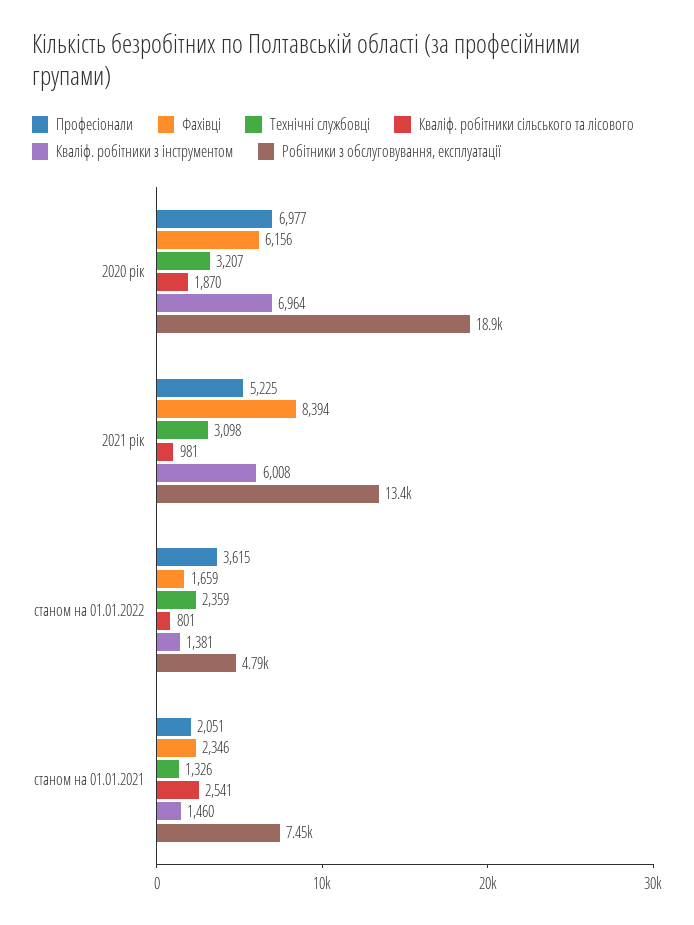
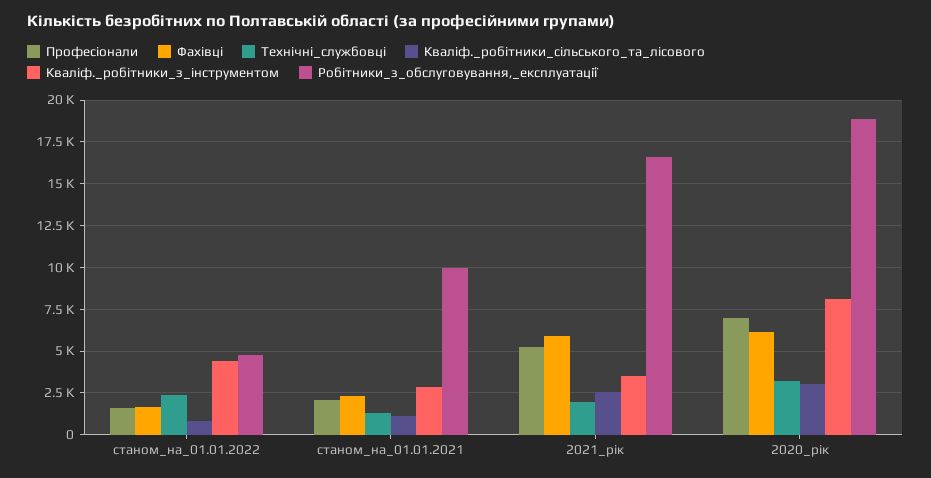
  {
    "Професіонали": {
      "2020 рік": 6977,
      "2021 рік": 5225,
-     "станом на 01.01.2022": 3615,
+     "станом на 01.01.2022": 1500,
      "станом на 01.01.2021": 2051
    },
    "Фахівці": {
      "2020 рік": 6156,
-     "2021 рік": 8394,
+     "2021 рік": 6000,
      "станом на 01.01.2022": 1659,
      "станом на 01.01.2021": 2346
    },
    "Технічні службовці": {
      "2020 рік": 3207,
-     "2021 рік": 3098,
+     "2021 рік": 2000,
      "станом на 01.01.2022": 2359,
      "станом на 01.01.2021": 1326
    },
    "Кваліф. робітники сільського та лісового": {
-     "2020 рік": 1870,
+     "2020 рік": 3000,
-     "2021 рік": 981,
+     "2021 рік": 2500,
      "станом на 01.01.2022": 801,
-     "станом на 01.01.2021": 2541
+     "станом на 01.01.2021": 1000
    },
    "Кваліф. робітники з інструментом": {
-     "2020 рік": 6964,
+     "2020 рік": 8000,
-     "2021 рік": 6008,
+     "2021 рік": 3500,
-     "станом на 01.01.2022": 1381,
+     "станом на 01.01.2022": 4500,
-     "станом на 01.01.2021": 1460
+     "станом на 01.01.2021": 3000
    },
    "Робітники з обслуговування, експлуатації": {
      "2020 рік": 18900,
-     "2021 рік": 13400,
+     "2021 рік": 16500,
      "станом на 01.01.2022": 4790,
-     "станом на 01.01.2021": 7450
+     "станом на 01.01.2021": 10000
    }
  }

